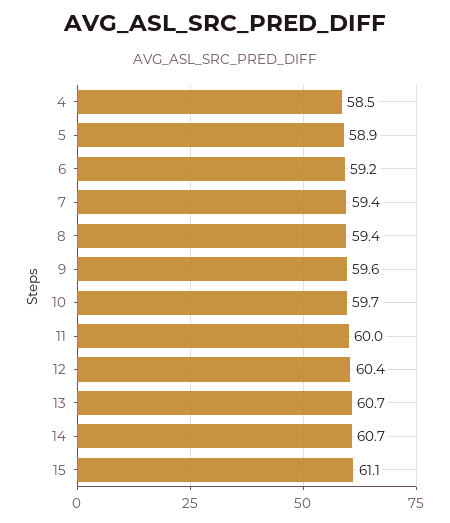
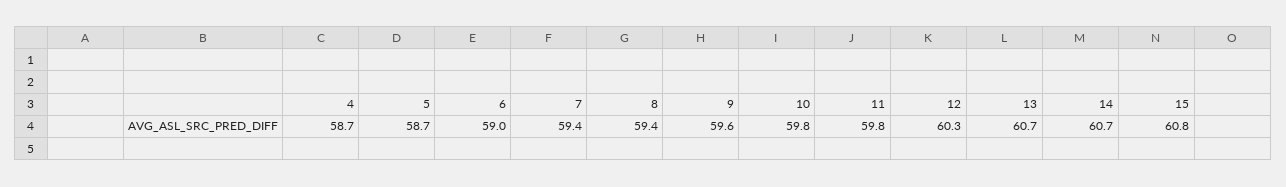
  {
-   "4": 58.5,
+   "4": 58.7,
-   "5": 58.9,
+   "5": 58.7,
-   "6": 59.2,
+   "6": 59,
    "7": 59.4,
    "8": 59.4,
    "9": 59.6,
-   "10": 59.7,
+   "10": 59.8,
-   "11": 60,
+   "11": 59.8,
-   "12": 60.4,
+   "12": 60.3,
    "13": 60.7,
    "14": 60.7,
-   "15": 61.1
+   "15": 60.8
  }

